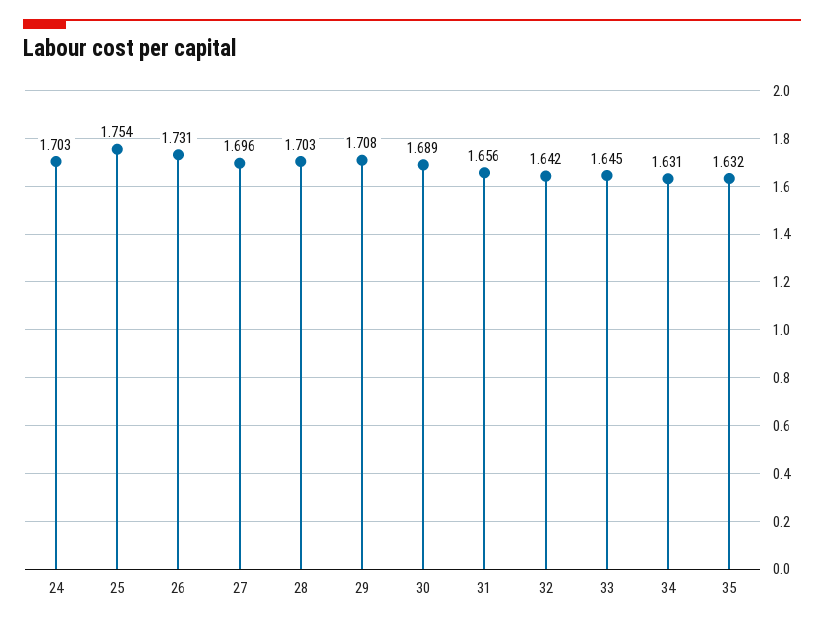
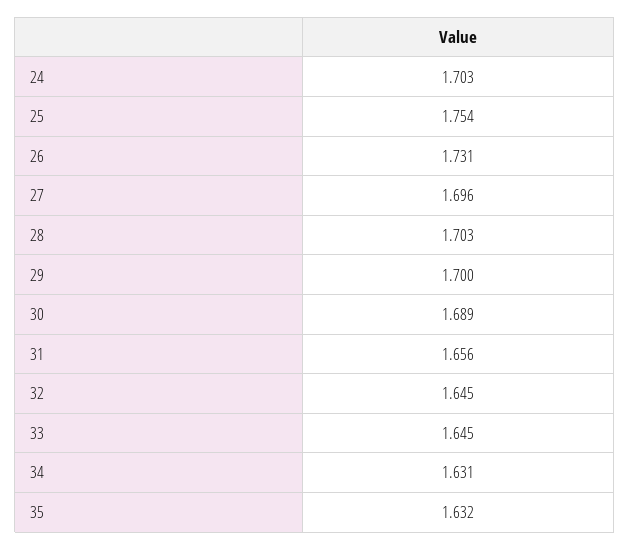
  {
    "24": 1.703,
    "25": 1.754,
    "26": 1.731,
    "27": 1.696,
    "28": 1.703,
-   "29": 1.708,
+   "29": 1.7,
    "30": 1.689,
    "31": 1.656,
-   "32": 1.642,
+   "32": 1.645,
    "33": 1.645,
    "34": 1.631,
    "35": 1.632
  }

